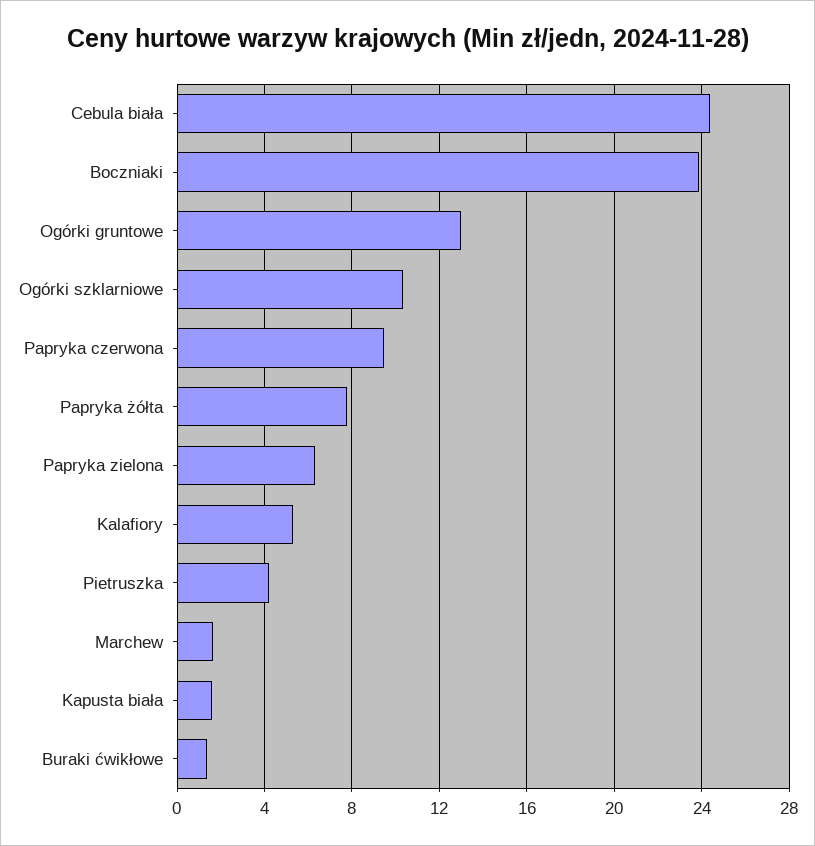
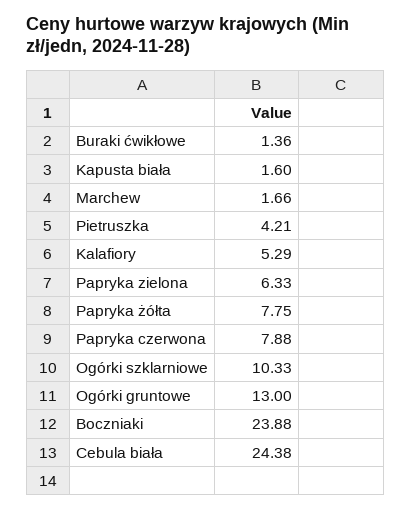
  {
    "Cebula biała": 24.38,
    "Boczniaki": 23.88,
    "Ogórki gruntowe": 13,
    "Ogórki szklarniowe": 10.33,
-   "Papryka czerwona": 9.5,
+   "Papryka czerwona": 7.88,
    "Papryka żółta": 7.75,
    "Papryka zielona": 6.33,
    "Kalafiory": 5.29,
    "Pietruszka": 4.21,
    "Marchew": 1.66,
    "Kapusta biała": 1.6,
    "Buraki ćwikłowe": 1.36
  }

